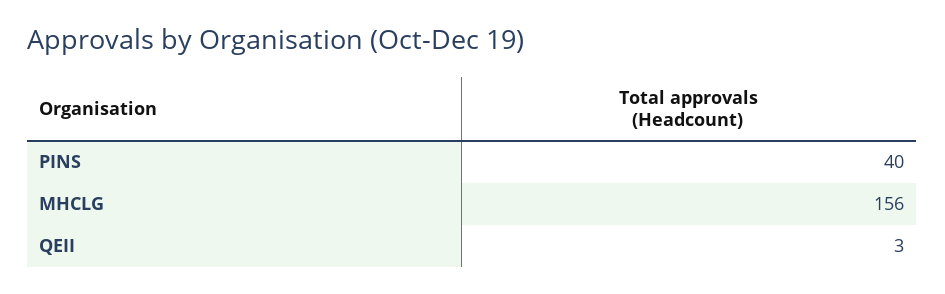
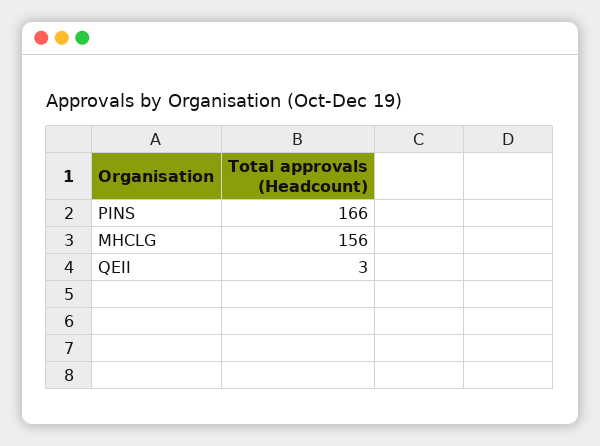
  {
-   "PINS": 40,
+   "PINS": 166,
    "MHCLG": 156,
    "QEII": 3
  }

